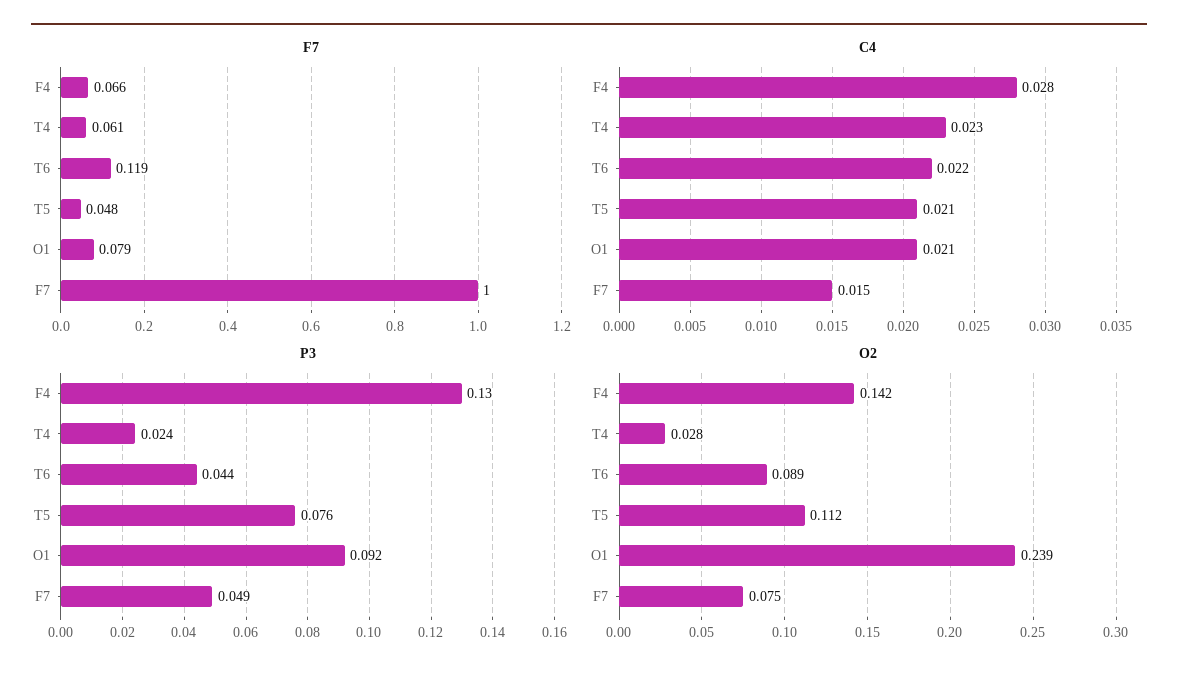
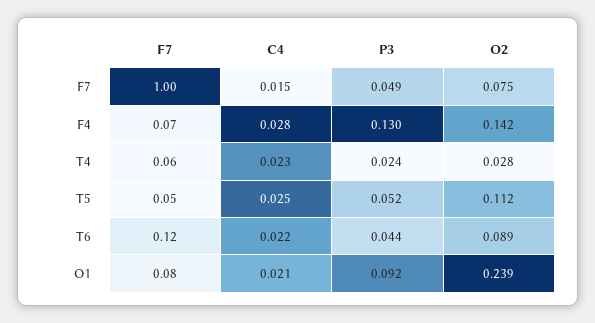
  {
    "F7": {
      "F4": 0.066,
      "T4": 0.061,
      "T6": 0.119,
      "T5": 0.048,
      "O1": 0.079,
      "F7": 1
    },
    "C4": {
      "F4": 0.028,
      "T4": 0.023,
      "T6": 0.022,
-     "T5": 0.021,
+     "T5": 0.025,
      "O1": 0.021,
      "F7": 0.015
    },
    "P3": {
      "F4": 0.13,
      "T4": 0.024,
      "T6": 0.044,
-     "T5": 0.076,
+     "T5": 0.052,
      "O1": 0.092,
      "F7": 0.049
    },
    "O2": {
      "F4": 0.142,
      "T4": 0.028,
      "T6": 0.089,
      "T5": 0.112,
      "O1": 0.239,
      "F7": 0.075
    }
  }

